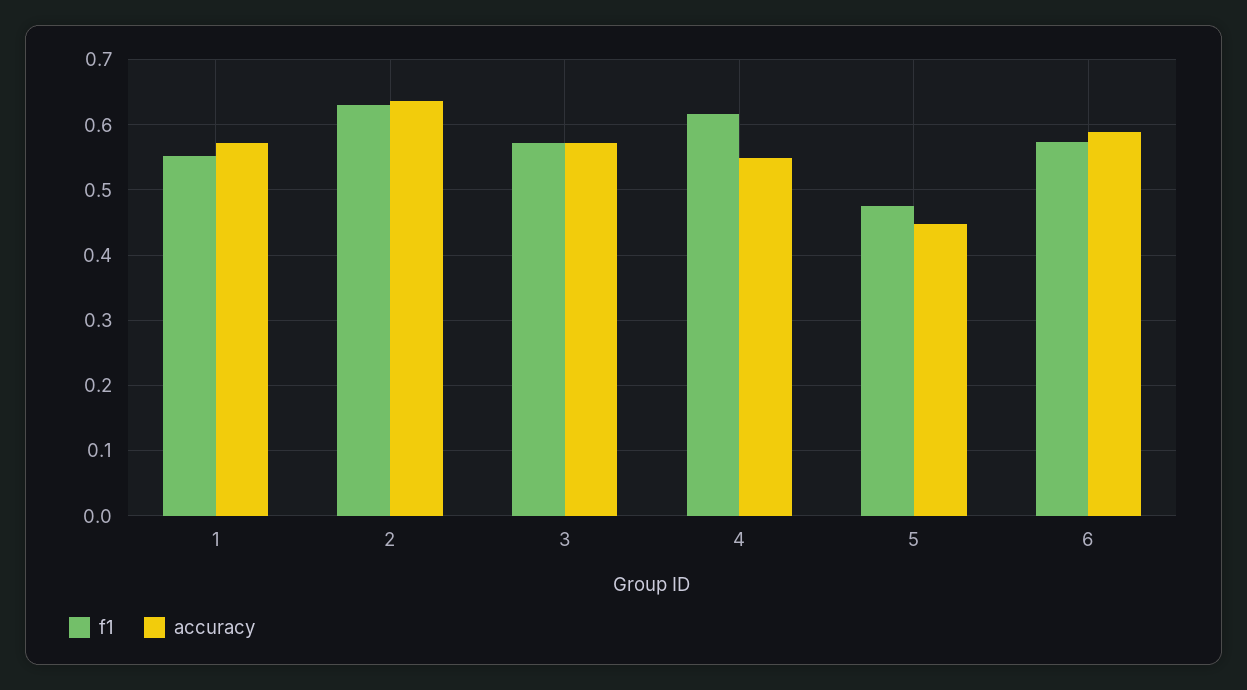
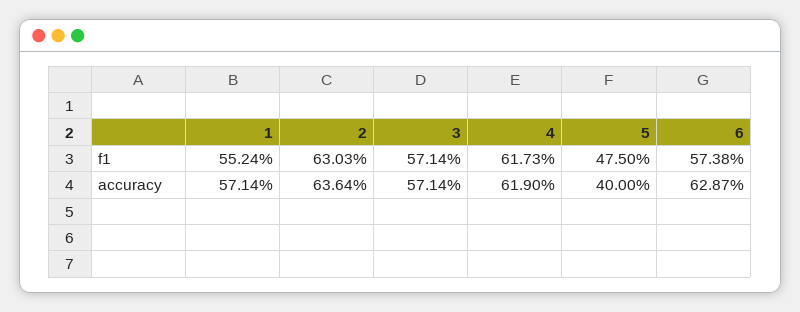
  {
    "f1": {
      "1": 0.5524,
      "2": 0.6303,
      "3": 0.5714,
      "4": 0.6173,
      "5": 0.475,
      "6": 0.5738
    },
    "accuracy": {
      "1": 0.5714,
      "2": 0.6364,
      "3": 0.5714,
-     "4": 0.55,
+     "4": 0.619,
-     "5": 0.45,
+     "5": 0.4,
-     "6": 0.59
+     "6": 0.6287
    }
  }

